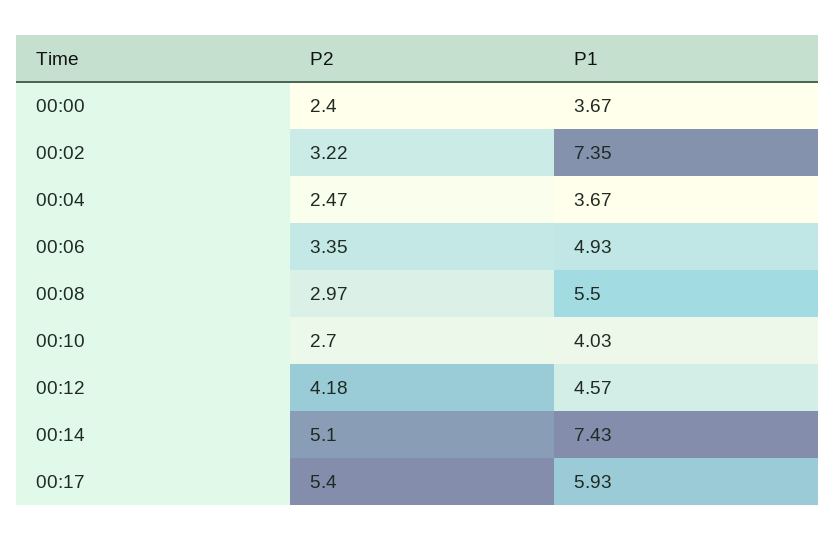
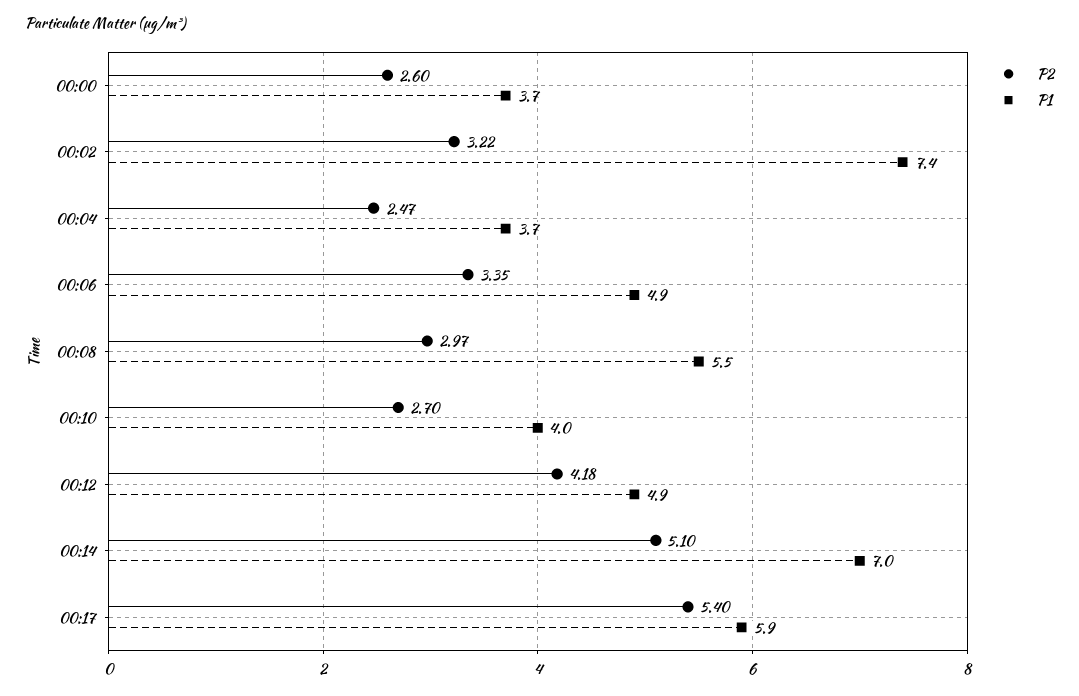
  {
    "P2": {
-     "00:00": 2.4,
+     "00:00": 2.6,
      "00:02": 3.22,
      "00:04": 2.47,
      "00:06": 3.35,
      "00:08": 2.97,
      "00:10": 2.7,
      "00:12": 4.18,
      "00:14": 5.1,
      "00:17": 5.4
    },
    "P1": {
      "00:00": 3.67,
      "00:02": 7.35,
      "00:04": 3.67,
      "00:06": 4.93,
      "00:08": 5.5,
      "00:10": 4.03,
-     "00:12": 4.57,
+     "00:12": 4.9,
-     "00:14": 7.43,
+     "00:14": 7,
      "00:17": 5.93
    }
  }

